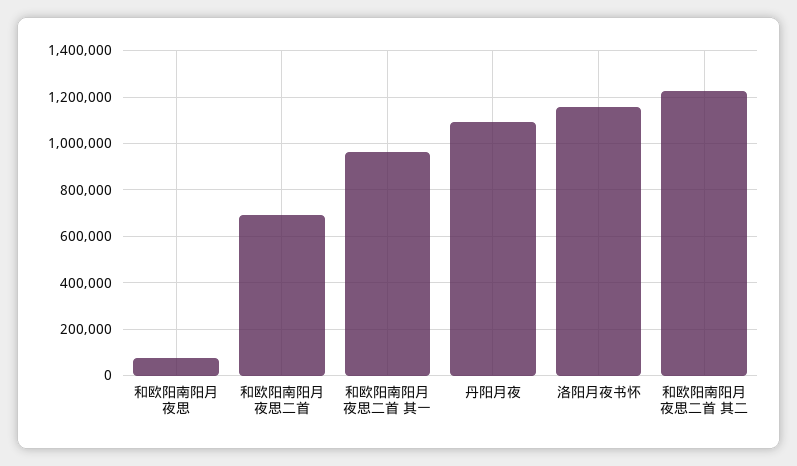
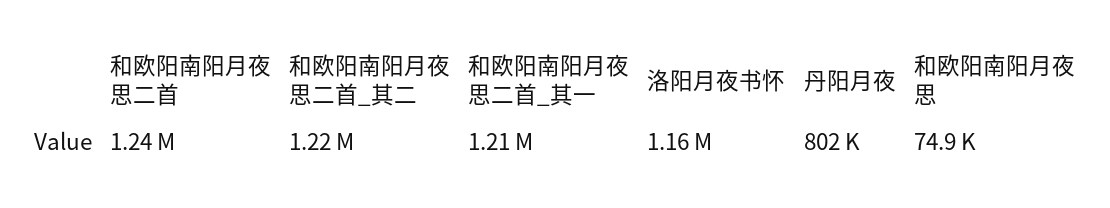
  {
    "和欧阳南阳月夜思": 74900,
-   "和欧阳南阳月夜思二首": 700000,
+   "和欧阳南阳月夜思二首": 1240000,
-   "和欧阳南阳月夜思二首 其一": 950000,
+   "和欧阳南阳月夜思二首 其一": 1210000,
-   "丹阳月夜": 1100000,
+   "丹阳月夜": 802000,
    "洛阳月夜书怀": 1160000,
    "和欧阳南阳月夜思二首 其二": 1220000
  }

